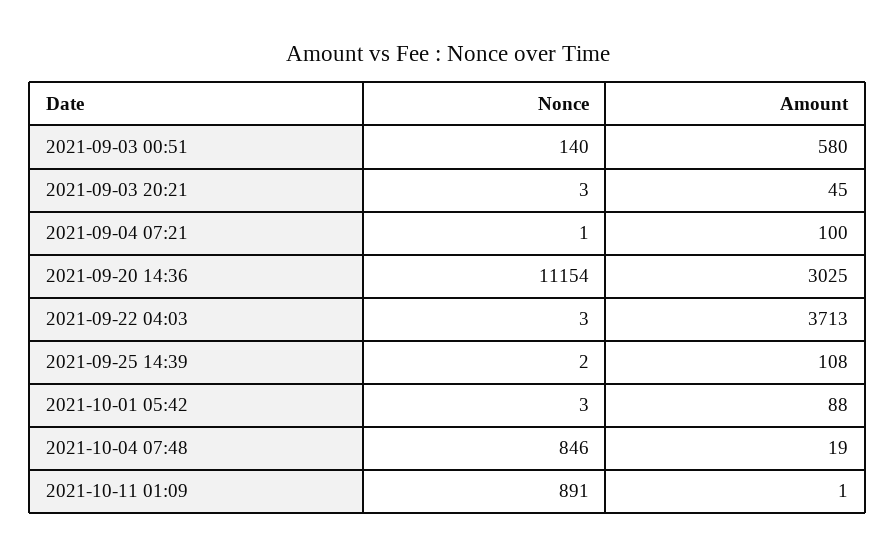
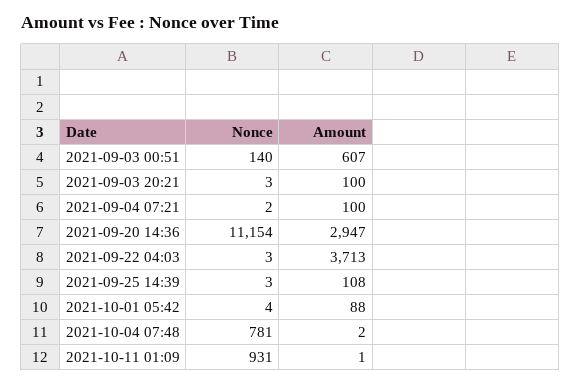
  {
    "Nonce": {
      "2021-09-03 00:51": 140,
      "2021-09-03 20:21": 3,
-     "2021-09-04 07:21": 1,
+     "2021-09-04 07:21": 2,
      "2021-09-20 14:36": 11154,
      "2021-09-22 04:03": 3,
-     "2021-09-25 14:39": 2,
+     "2021-09-25 14:39": 3,
-     "2021-10-01 05:42": 3,
+     "2021-10-01 05:42": 4,
-     "2021-10-04 07:48": 846,
+     "2021-10-04 07:48": 781,
-     "2021-10-11 01:09": 891
+     "2021-10-11 01:09": 931
    },
    "Amount": {
-     "2021-09-03 00:51": 580,
+     "2021-09-03 00:51": 607,
-     "2021-09-03 20:21": 45,
+     "2021-09-03 20:21": 100,
      "2021-09-04 07:21": 100,
-     "2021-09-20 14:36": 3025,
+     "2021-09-20 14:36": 2947,
      "2021-09-22 04:03": 3713,
      "2021-09-25 14:39": 108,
      "2021-10-01 05:42": 88,
-     "2021-10-04 07:48": 19,
+     "2021-10-04 07:48": 2,
      "2021-10-11 01:09": 1
    }
  }

